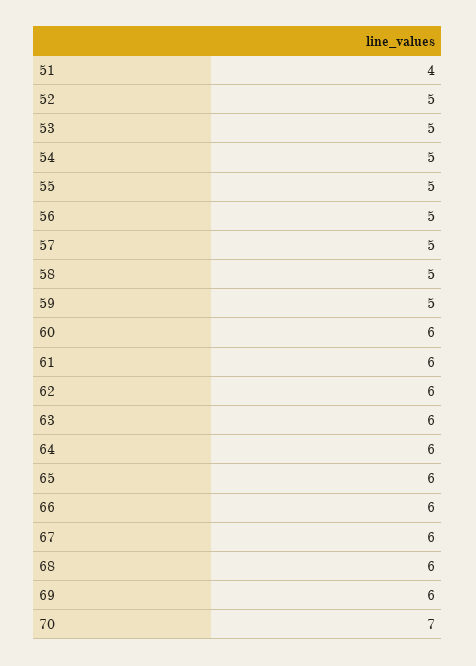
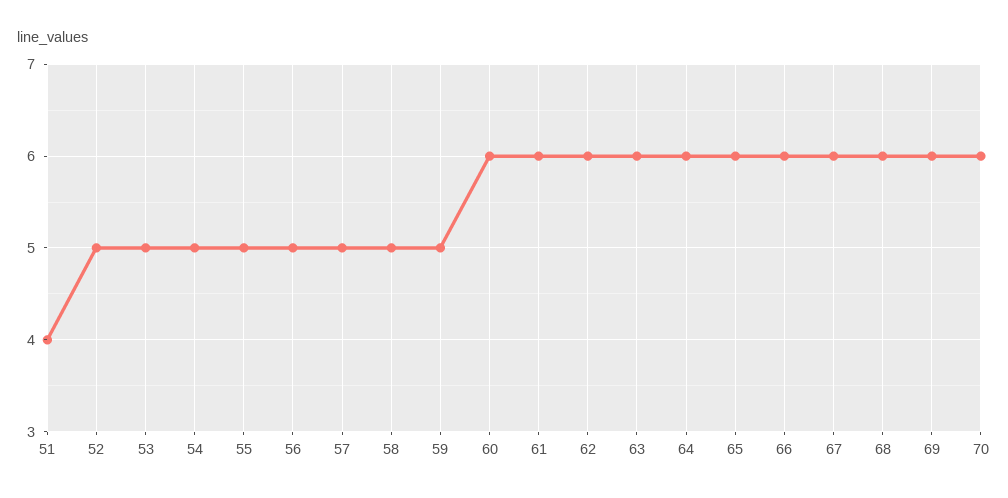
  {
    "51": 4,
    "52": 5,
    "53": 5,
    "54": 5,
    "55": 5,
    "56": 5,
    "57": 5,
    "58": 5,
    "59": 5,
    "60": 6,
    "61": 6,
    "62": 6,
    "63": 6,
    "64": 6,
    "65": 6,
    "66": 6,
    "67": 6,
    "68": 6,
    "69": 6,
-   "70": 7
+   "70": 6
  }

